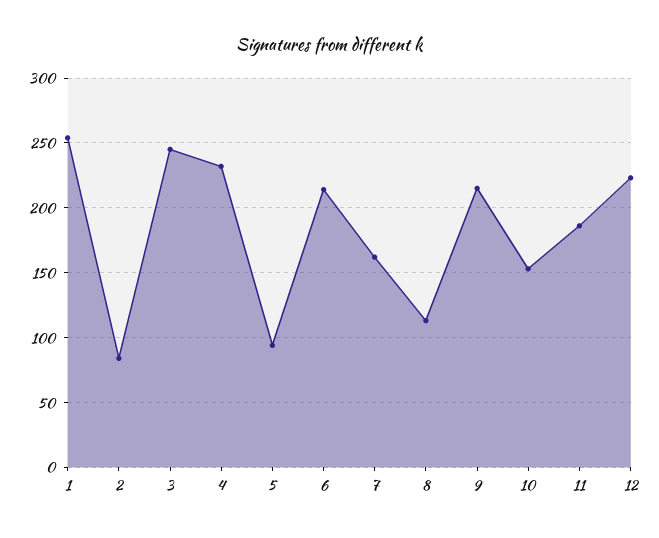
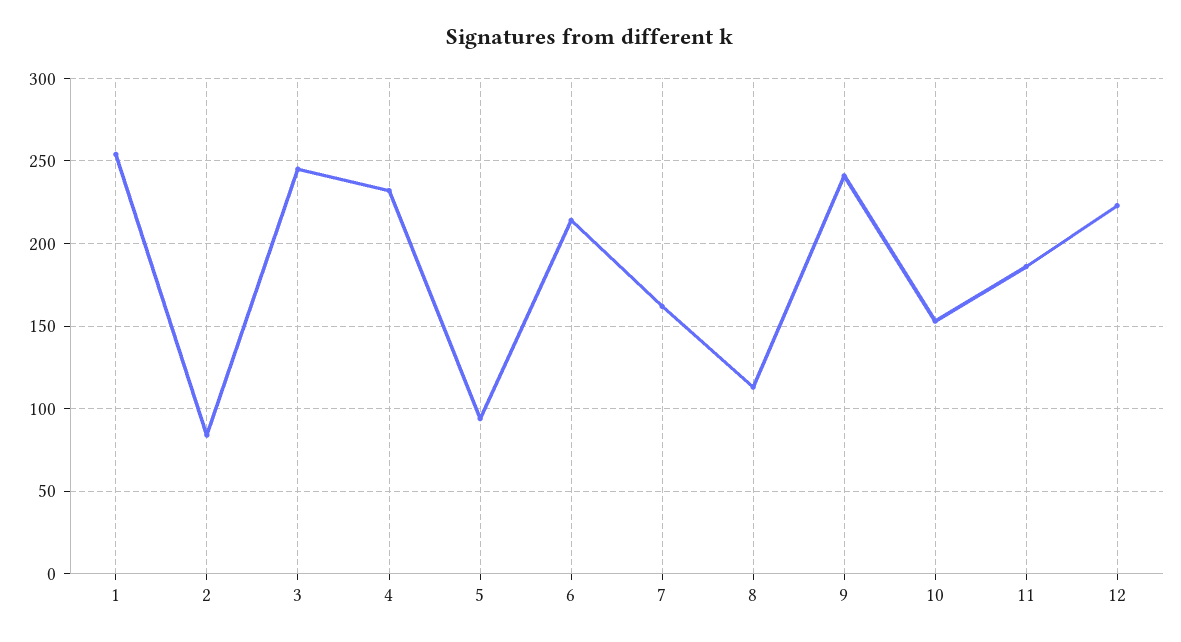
  {
    "1": 255,
    "2": 85,
    "3": 245,
    "4": 230,
    "5": 95,
    "6": 215,
    "7": 160,
    "8": 115,
-   "9": 215,
+   "9": 240,
    "10": 155,
    "11": 185,
    "12": 225
  }

